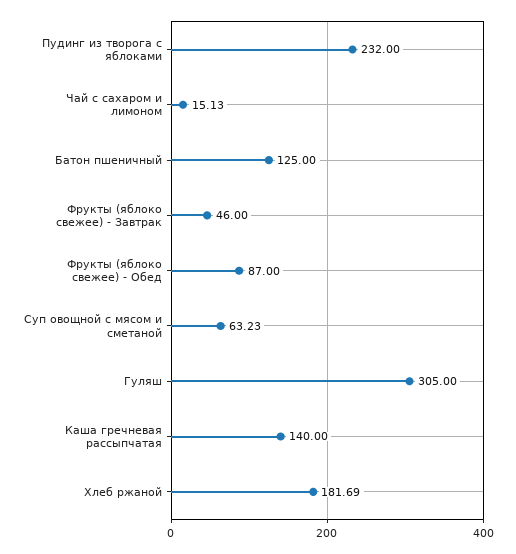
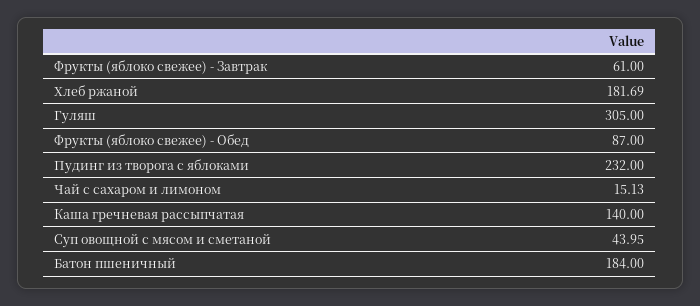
  {
    "Пудинг из творога с яблоками": 232,
    "Чай с сахаром и лимоном": 15.13,
-   "Батон пшеничный": 125,
+   "Батон пшеничный": 184,
-   "Фрукты (яблоко свежее) - Завтрак": 46,
+   "Фрукты (яблоко свежее) - Завтрак": 61,
    "Фрукты (яблоко свежее) - Обед": 87,
-   "Суп овощной с мясом и сметаной": 63.23,
+   "Суп овощной с мясом и сметаной": 43.95,
    "Гуляш": 305,
    "Каша гречневая рассыпчатая": 140,
    "Хлеб ржаной": 181.69
  }

